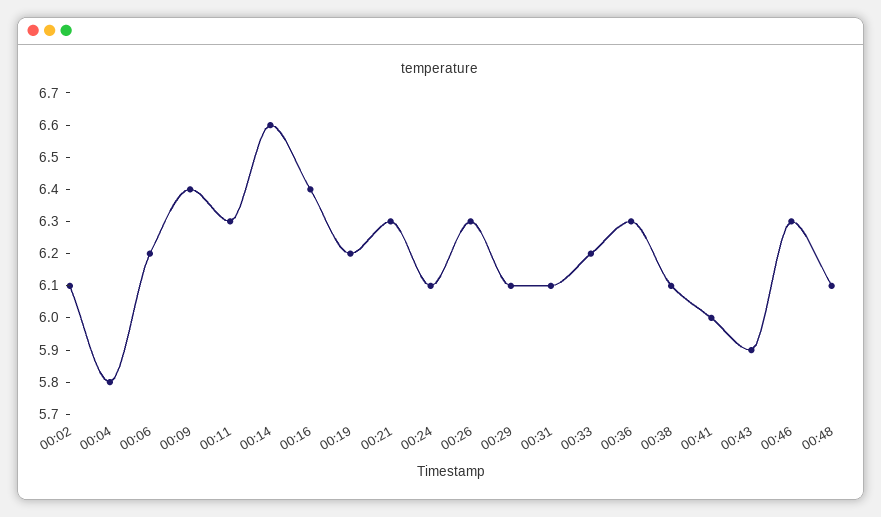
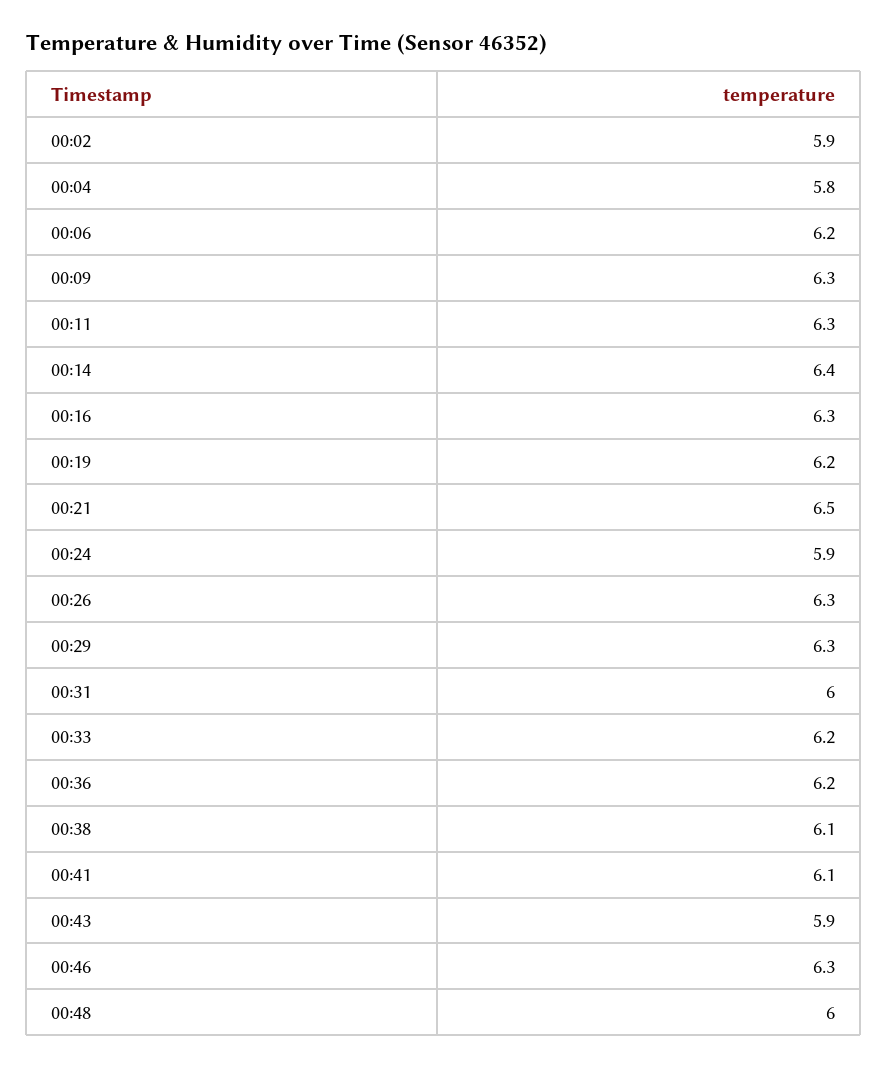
  {
-   "00:02": 6.1,
+   "00:02": 5.9,
    "00:04": 5.8,
    "00:06": 6.2,
-   "00:09": 6.4,
+   "00:09": 6.3,
    "00:11": 6.3,
-   "00:14": 6.6,
+   "00:14": 6.4,
-   "00:16": 6.4,
+   "00:16": 6.3,
    "00:19": 6.2,
-   "00:21": 6.3,
+   "00:21": 6.5,
-   "00:24": 6.1,
+   "00:24": 5.9,
    "00:26": 6.3,
-   "00:29": 6.1,
+   "00:29": 6.3,
-   "00:31": 6.1,
+   "00:31": 6,
    "00:33": 6.2,
-   "00:36": 6.3,
+   "00:36": 6.2,
    "00:38": 6.1,
-   "00:41": 6,
+   "00:41": 6.1,
    "00:43": 5.9,
    "00:46": 6.3,
-   "00:48": 6.1
+   "00:48": 6
  }

